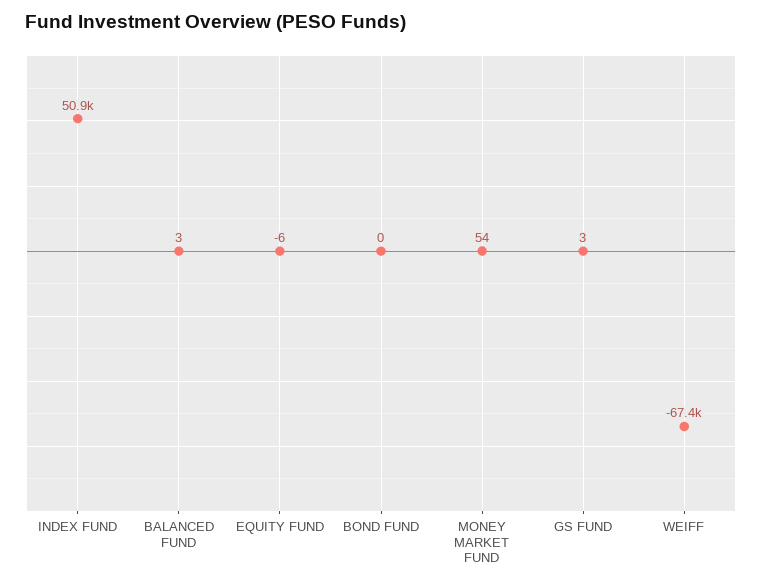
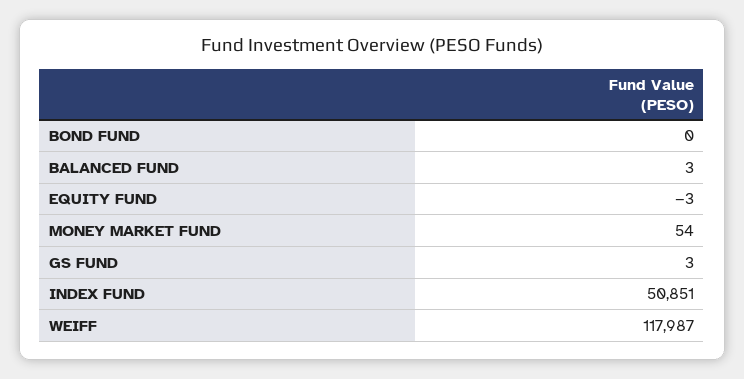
  {
    "INDEX FUND": 50851,
    "BALANCED FUND": 3,
-   "EQUITY FUND": -6,
+   "EQUITY FUND": -3,
    "BOND FUND": 0,
    "MONEY MARKET FUND": 54,
    "GS FUND": 3,
-   "WEIFF": -67400
+   "WEIFF": 117987
  }

